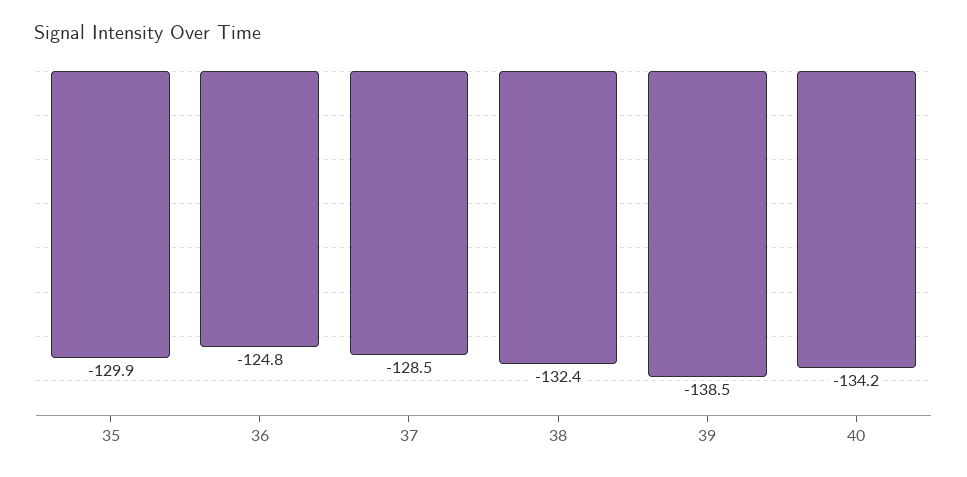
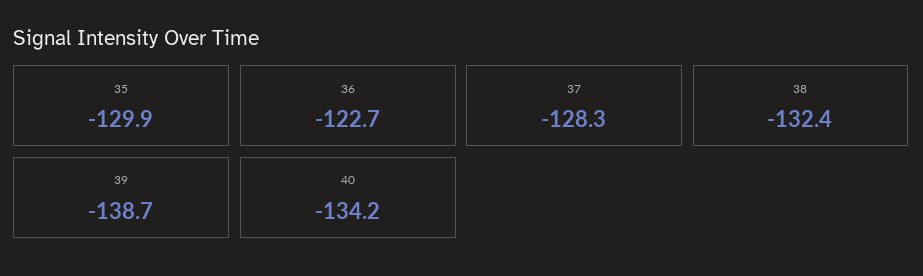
  {
    "35": -129.9,
-   "36": -124.8,
+   "36": -122.7,
-   "37": -128.5,
+   "37": -128.3,
    "38": -132.4,
-   "39": -138.5,
+   "39": -138.7,
    "40": -134.2
  }

